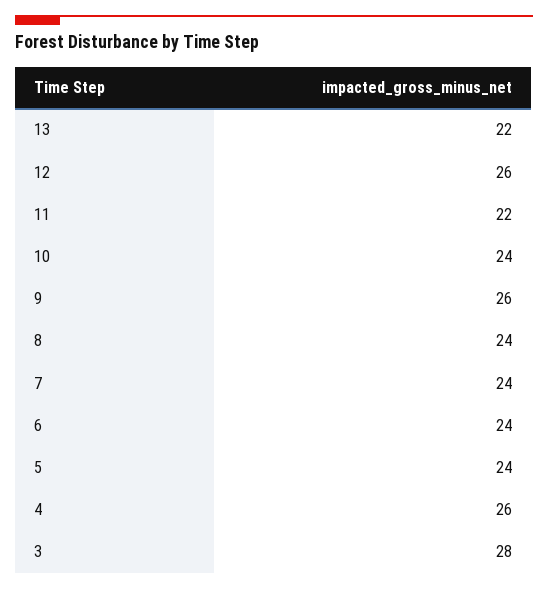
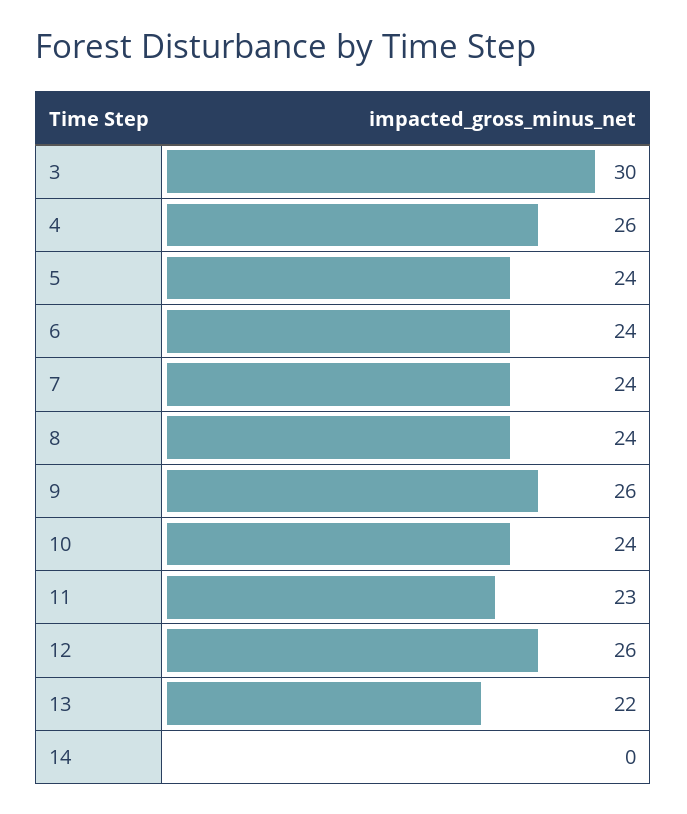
  {
    "13": 22,
    "12": 26,
-   "11": 22,
+   "11": 23,
    "10": 24,
    "9": 26,
    "8": 24,
    "7": 24,
    "6": 24,
    "5": 24,
    "4": 26,
-   "3": 28
+   "3": 30,
+   "14": 0
  }

